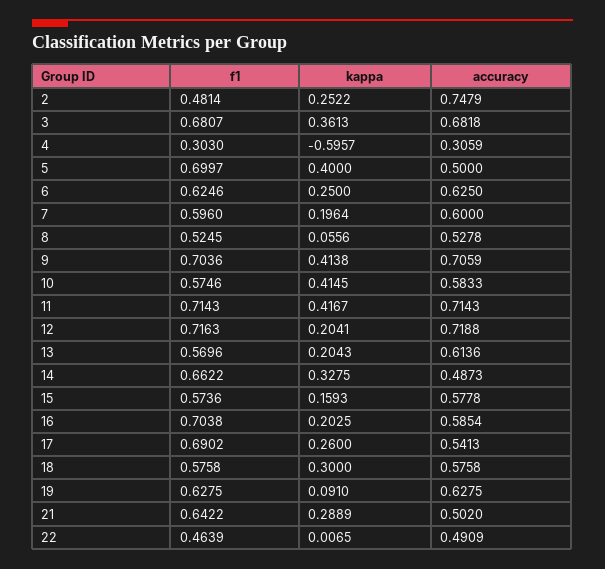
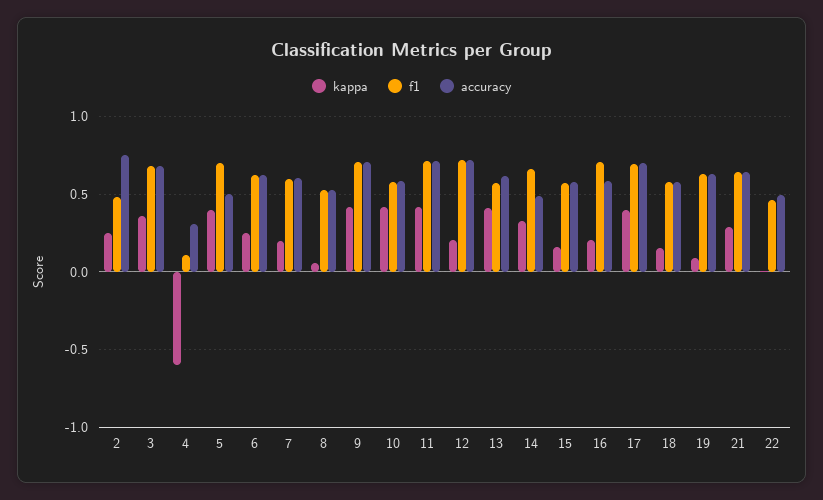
  {
    "f1": {
      "2": 0.4814,
      "3": 0.6807,
-     "4": 0.303,
+     "4": 0.1,
      "5": 0.6997,
      "6": 0.6246,
      "7": 0.596,
      "8": 0.5245,
      "9": 0.7036,
      "10": 0.5746,
      "11": 0.7143,
      "12": 0.7163,
      "13": 0.5696,
      "14": 0.6622,
      "15": 0.5736,
      "16": 0.7038,
      "17": 0.6902,
      "18": 0.5758,
      "19": 0.6275,
      "21": 0.6422,
      "22": 0.4639
    },
    "kappa": {
      "2": 0.2522,
      "3": 0.3613,
      "4": -0.5957,
      "5": 0.4,
      "6": 0.25,
      "7": 0.1964,
      "8": 0.0556,
      "9": 0.4138,
      "10": 0.4145,
      "11": 0.4167,
      "12": 0.2041,
-     "13": 0.2043,
+     "13": 0.4,
      "14": 0.3275,
      "15": 0.1593,
      "16": 0.2025,
-     "17": 0.26,
+     "17": 0.4,
-     "18": 0.3,
+     "18": 0.15,
      "19": 0.091,
      "21": 0.2889,
      "22": 0.0065
    },
    "accuracy": {
      "2": 0.7479,
      "3": 0.6818,
      "4": 0.3059,
      "5": 0.5,
      "6": 0.625,
      "7": 0.6,
      "8": 0.5278,
      "9": 0.7059,
      "10": 0.5833,
      "11": 0.7143,
      "12": 0.7188,
      "13": 0.6136,
      "14": 0.4873,
      "15": 0.5778,
      "16": 0.5854,
-     "17": 0.5413,
+     "17": 0.7,
      "18": 0.5758,
      "19": 0.6275,
-     "21": 0.502,
+     "21": 0.65,
      "22": 0.4909
    }
  }

